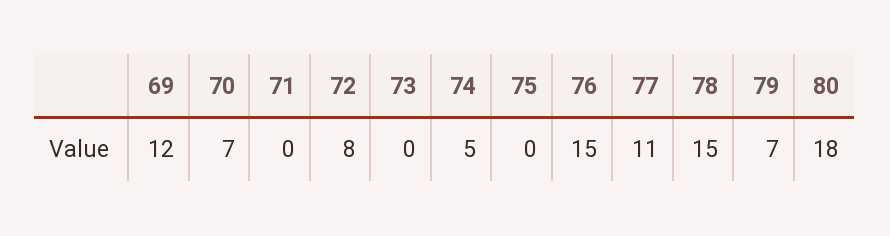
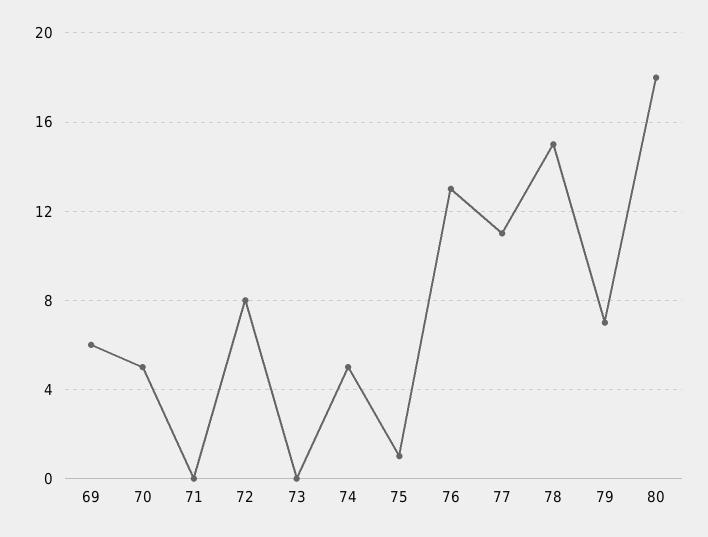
  {
-   "69": 12,
+   "69": 6,
-   "70": 7,
+   "70": 5,
    "71": 0,
    "72": 8,
    "73": 0,
    "74": 5,
-   "75": 0,
+   "75": 1,
-   "76": 15,
+   "76": 13,
    "77": 11,
    "78": 15,
    "79": 7,
    "80": 18
  }

